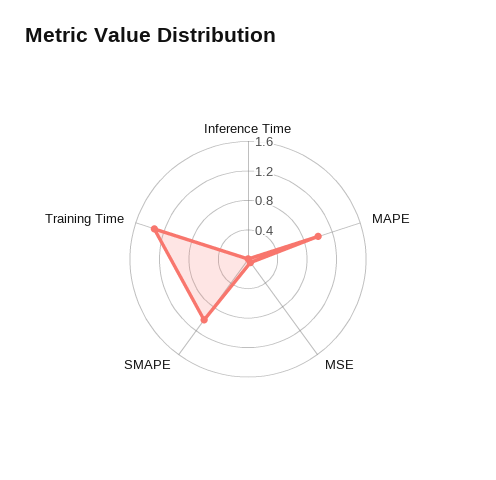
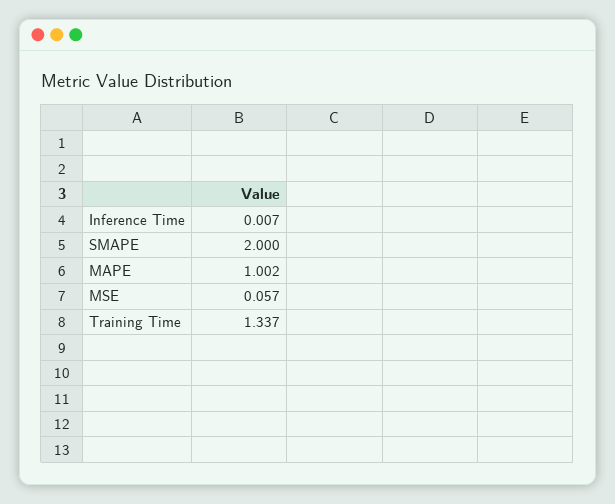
  {
    "Inference Time": 0.007,
    "MAPE": 1.002,
    "MSE": 0.057,
-   "SMAPE": 1,
+   "SMAPE": 2,
    "Training Time": 1.337
  }

